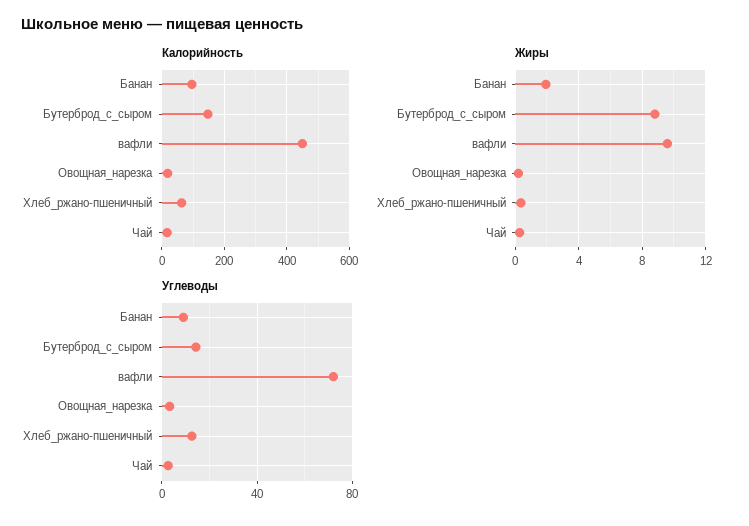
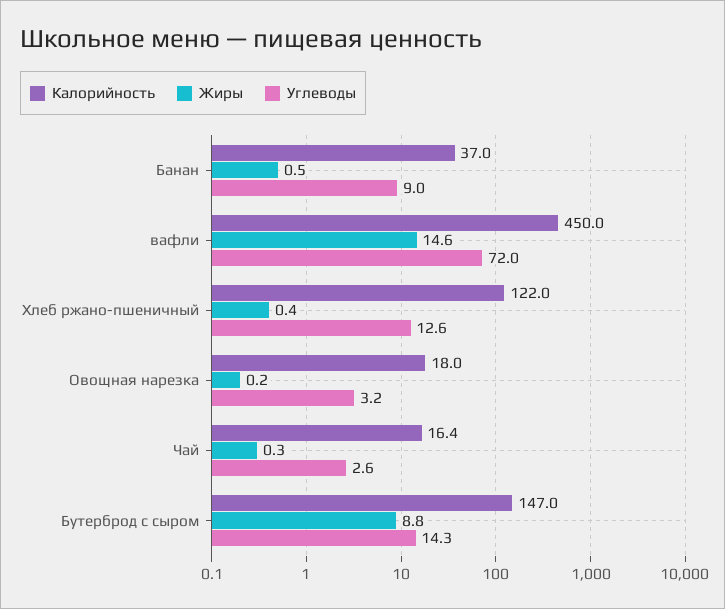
  {
    "Калорийность": {
-     "Банан": 100,
+     "Банан": 37,
      "Бутерброд_с_сыром": 147,
      "вафли": 450,
      "Овощная_нарезка": 18,
-     "Хлеб_ржано-пшеничный": 60,
+     "Хлеб_ржано-пшеничный": 122,
      "Чай": 16.4
    },
    "Жиры": {
-     "Банан": 2,
+     "Банан": 0.5,
      "Бутерброд_с_сыром": 8.8,
-     "вафли": 9.5,
+     "вафли": 14.6,
      "Овощная_нарезка": 0.2,
      "Хлеб_ржано-пшеничный": 0.4,
      "Чай": 0.3
    },
    "Углеводы": {
      "Банан": 9,
      "Бутерброд_с_сыром": 14.3,
      "вафли": 72,
      "Овощная_нарезка": 3.2,
      "Хлеб_ржано-пшеничный": 12.6,
      "Чай": 2.6
    }
  }

